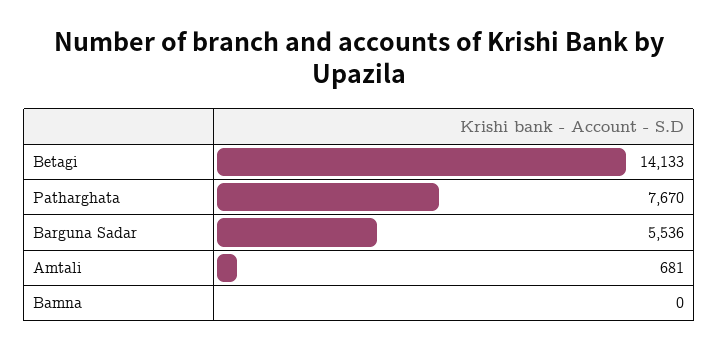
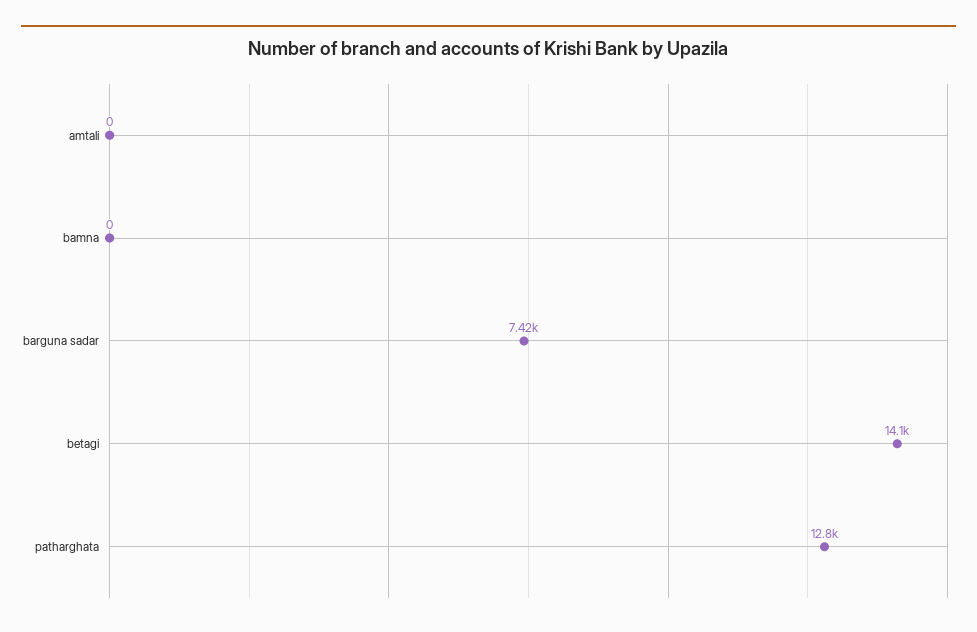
  {
    "Betagi": 14133,
-   "Patharghata": 7670,
+   "Patharghata": 12800,
-   "Barguna Sadar": 5536,
+   "Barguna Sadar": 7420,
-   "Amtali": 681,
+   "Amtali": 0,
    "Bamna": 0
  }

